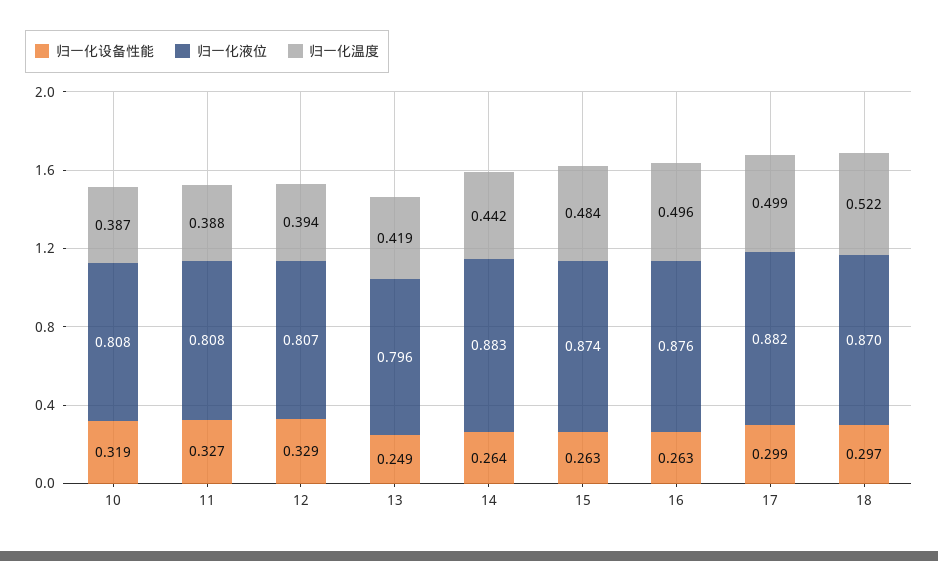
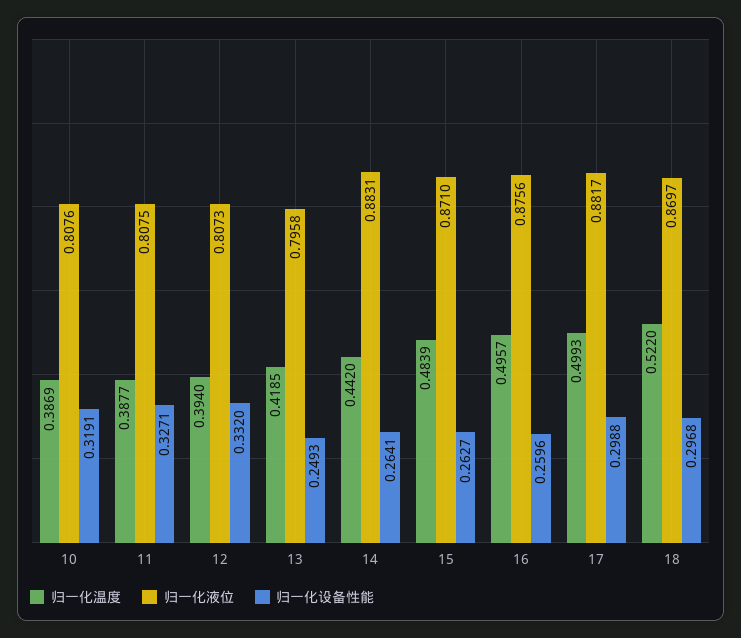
  {
    "归一化设备性能": {
      "10": 0.3191,
      "11": 0.3271,
-     "12": 0.329,
+     "12": 0.332,
      "13": 0.2493,
      "14": 0.2641,
      "15": 0.2627,
-     "16": 0.263,
+     "16": 0.2596,
      "17": 0.2988,
      "18": 0.2968
    },
    "归一化液位": {
      "10": 0.8076,
      "11": 0.8075,
      "12": 0.8073,
      "13": 0.7958,
      "14": 0.8831,
-     "15": 0.874,
+     "15": 0.871,
      "16": 0.8756,
      "17": 0.8817,
      "18": 0.8697
    },
    "归一化温度": {
      "10": 0.3869,
      "11": 0.3877,
      "12": 0.394,
      "13": 0.4185,
      "14": 0.442,
      "15": 0.4839,
      "16": 0.4957,
      "17": 0.4993,
      "18": 0.522
    }
  }

